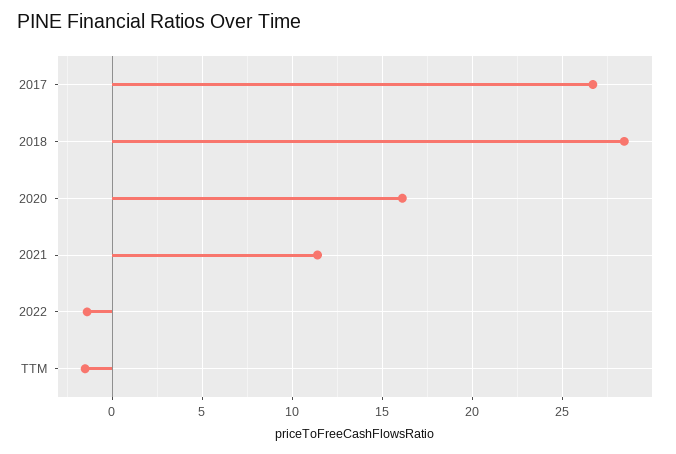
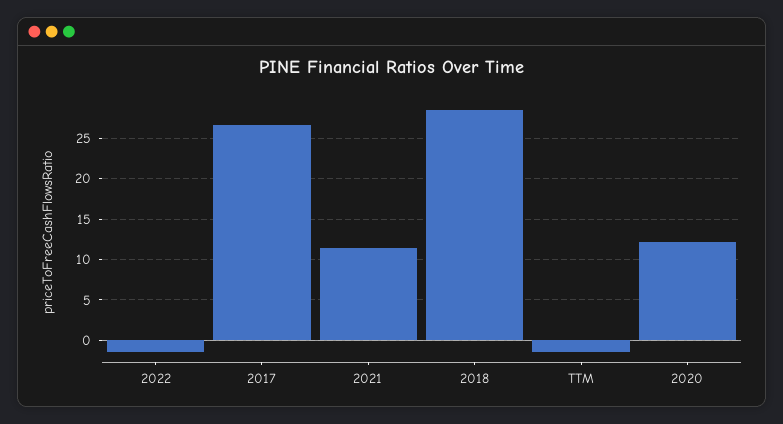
  {
    "2017": 26.5,
    "2018": 28.5,
-   "2020": 16,
+   "2020": 12,
    "2021": 11.5,
    "2022": -1.5,
    "TTM": -1.5
  }

